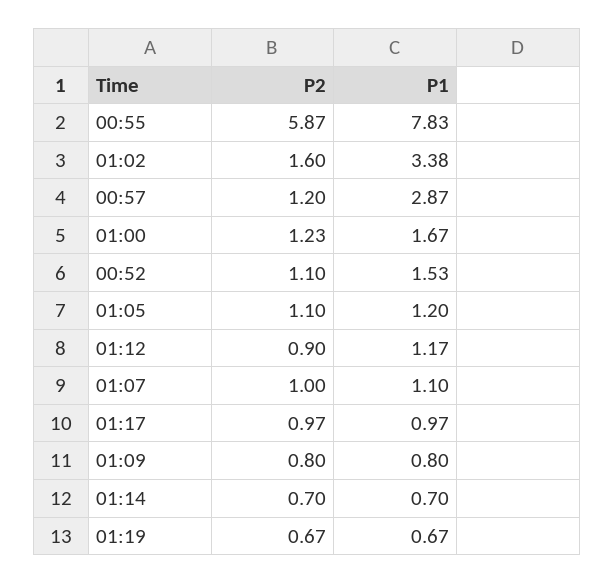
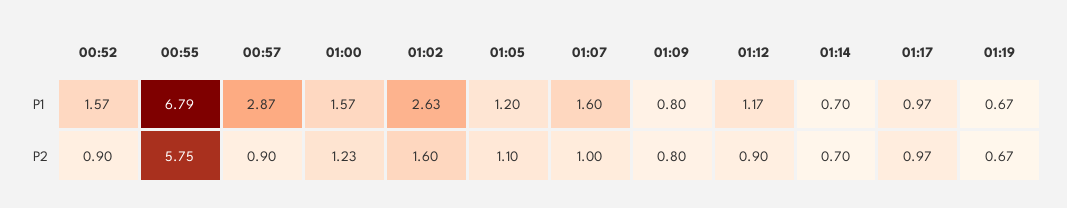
  {
    "P2": {
-     "00:55": 5.87,
+     "00:55": 5.75,
      "01:02": 1.6,
-     "00:57": 1.2,
+     "00:57": 0.9,
      "01:00": 1.23,
-     "00:52": 1.1,
+     "00:52": 0.9,
      "01:05": 1.1,
      "01:12": 0.9,
      "01:07": 1,
      "01:17": 0.97,
      "01:09": 0.8,
      "01:14": 0.7,
      "01:19": 0.67
    },
    "P1": {
-     "00:55": 7.83,
+     "00:55": 6.79,
-     "01:02": 3.38,
+     "01:02": 2.63,
      "00:57": 2.87,
-     "01:00": 1.67,
+     "01:00": 1.57,
-     "00:52": 1.53,
+     "00:52": 1.57,
      "01:05": 1.2,
      "01:12": 1.17,
-     "01:07": 1.1,
+     "01:07": 1.6,
      "01:17": 0.97,
      "01:09": 0.8,
      "01:14": 0.7,
      "01:19": 0.67
    }
  }

